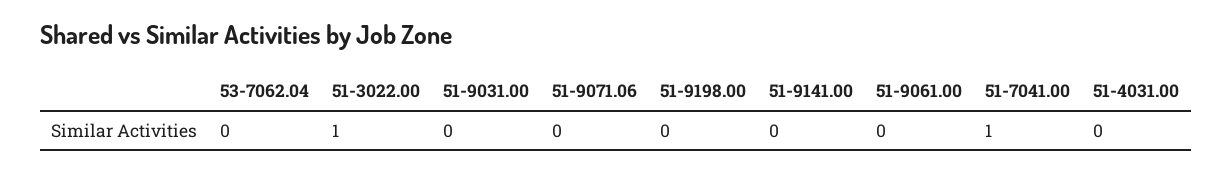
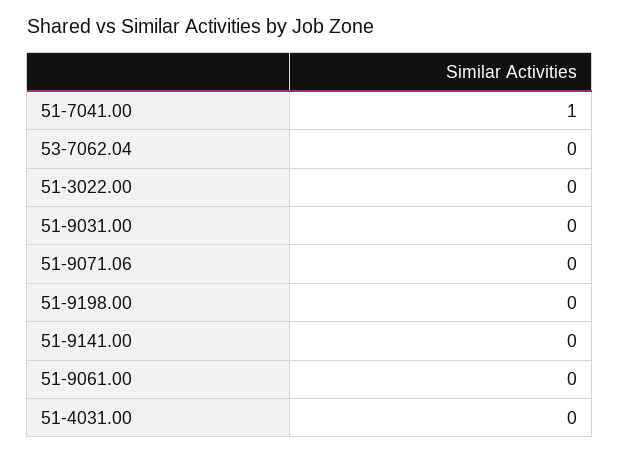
  {
    "53-7062.04": 0,
-   "51-3022.00": 1,
+   "51-3022.00": 0,
    "51-9031.00": 0,
    "51-9071.06": 0,
    "51-9198.00": 0,
    "51-9141.00": 0,
    "51-9061.00": 0,
    "51-7041.00": 1,
    "51-4031.00": 0
  }

